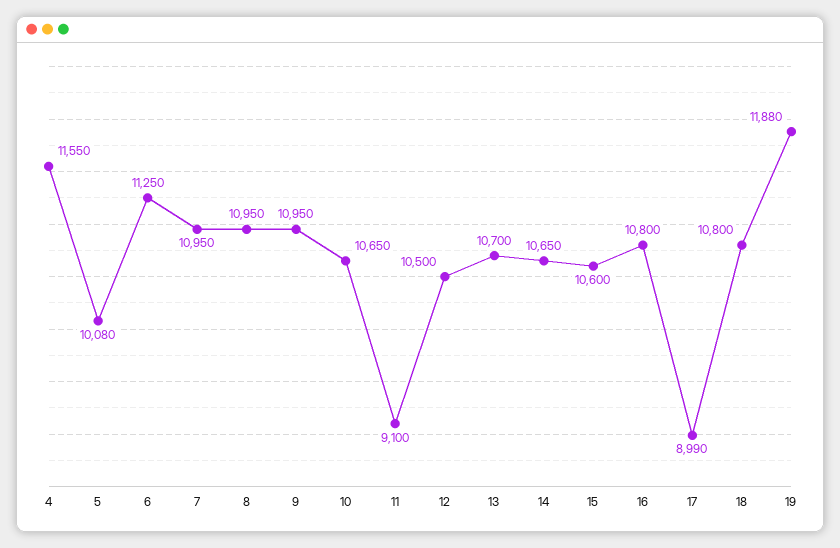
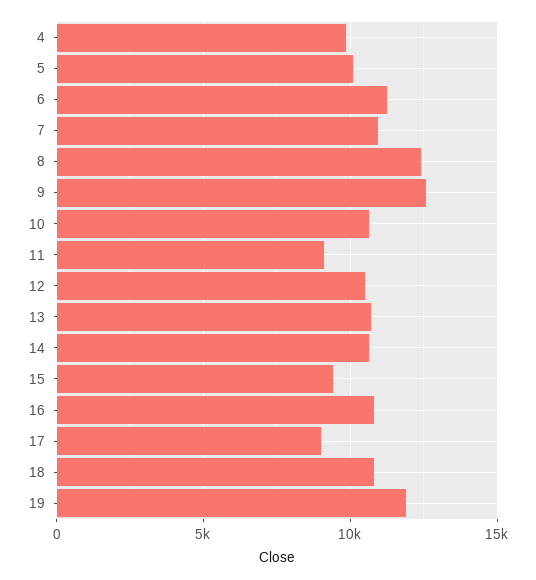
  {
-   "4": 11550,
+   "4": 10000,
    "5": 10080,
    "6": 11250,
    "7": 10950,
-   "8": 10950,
+   "8": 12500,
-   "9": 10950,
+   "9": 12500,
    "10": 10650,
    "11": 9100,
    "12": 10500,
    "13": 10700,
    "14": 10650,
-   "15": 10600,
+   "15": 9500,
    "16": 10800,
    "17": 8990,
    "18": 10800,
    "19": 11880
  }

